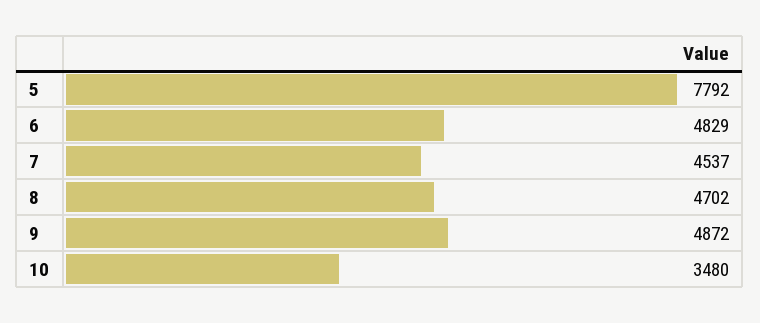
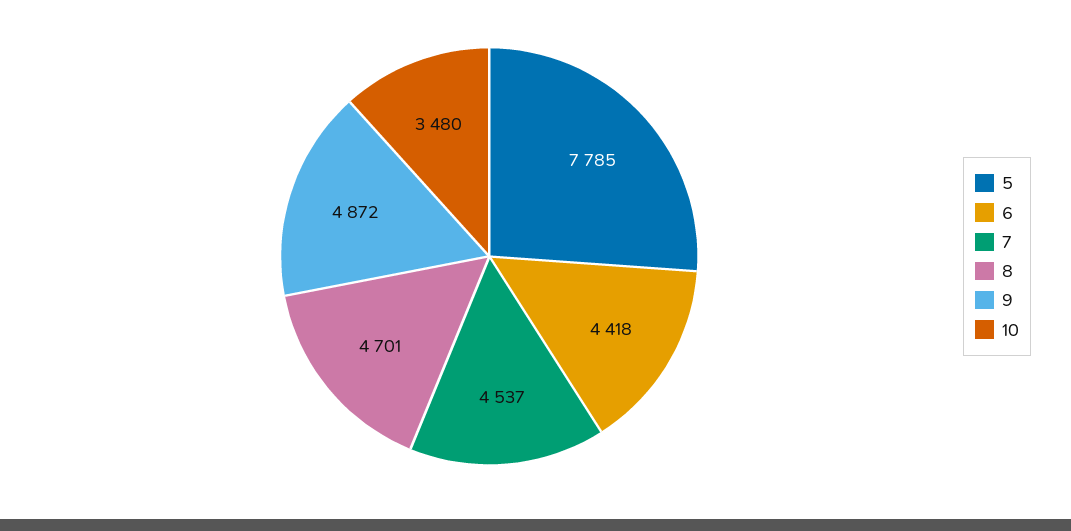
  {
-   "5": 7792,
+   "5": 7785,
-   "6": 4829,
+   "6": 4418,
    "7": 4537,
-   "8": 4702,
+   "8": 4701,
    "9": 4872,
    "10": 3480
  }

